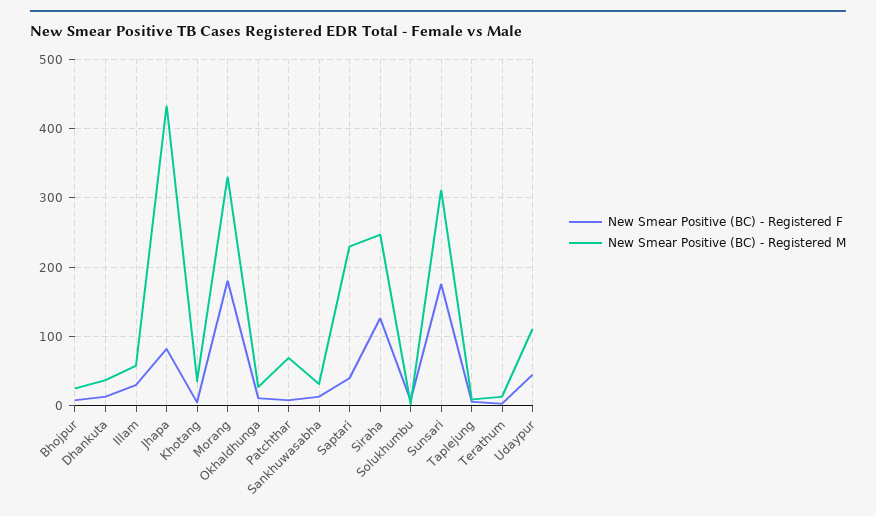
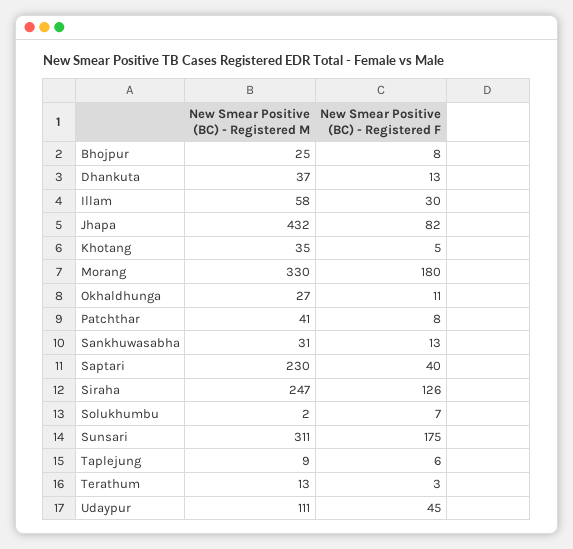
  {
    "New Smear Positive (BC) - Registered F": {
      "Bhojpur": 8,
      "Dhankuta": 13,
      "Illam": 30,
      "Jhapa": 82,
      "Khotang": 5,
      "Morang": 180,
      "Okhaldhunga": 11,
      "Patchthar": 8,
      "Sankhuwasabha": 13,
      "Saptari": 40,
      "Siraha": 126,
      "Solukhumbu": 7,
      "Sunsari": 175,
      "Taplejung": 6,
      "Terathum": 3,
      "Udaypur": 45
    },
    "New Smear Positive (BC) - Registered M": {
      "Bhojpur": 25,
      "Dhankuta": 37,
      "Illam": 58,
      "Jhapa": 432,
      "Khotang": 35,
      "Morang": 330,
      "Okhaldhunga": 27,
-     "Patchthar": 70,
+     "Patchthar": 41,
      "Sankhuwasabha": 31,
      "Saptari": 230,
      "Siraha": 247,
      "Solukhumbu": 2,
      "Sunsari": 311,
      "Taplejung": 9,
      "Terathum": 13,
      "Udaypur": 111
    }
  }

